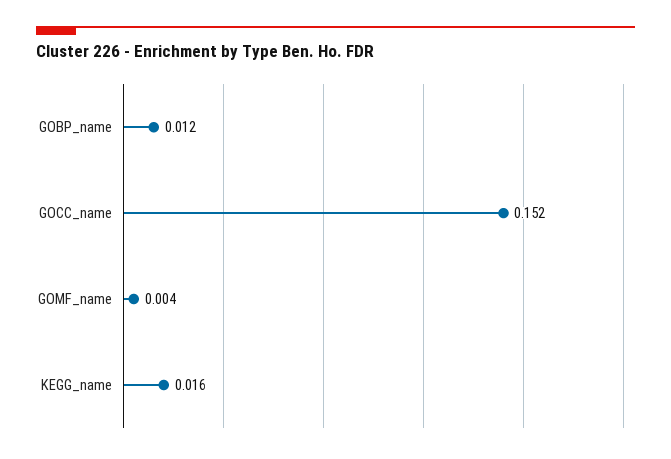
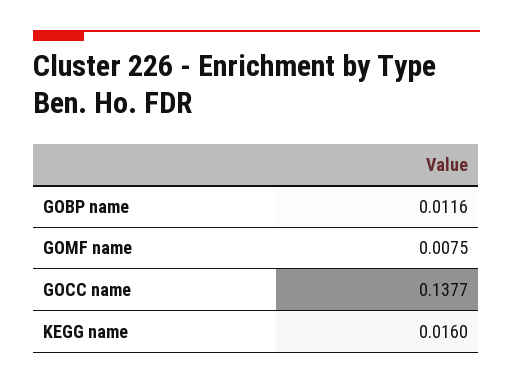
  {
    "GOBP_name": 0.0116,
-   "GOCC_name": 0.152,
+   "GOCC_name": 0.1377,
-   "GOMF_name": 0.004,
+   "GOMF_name": 0.0075,
    "KEGG_name": 0.016
  }

